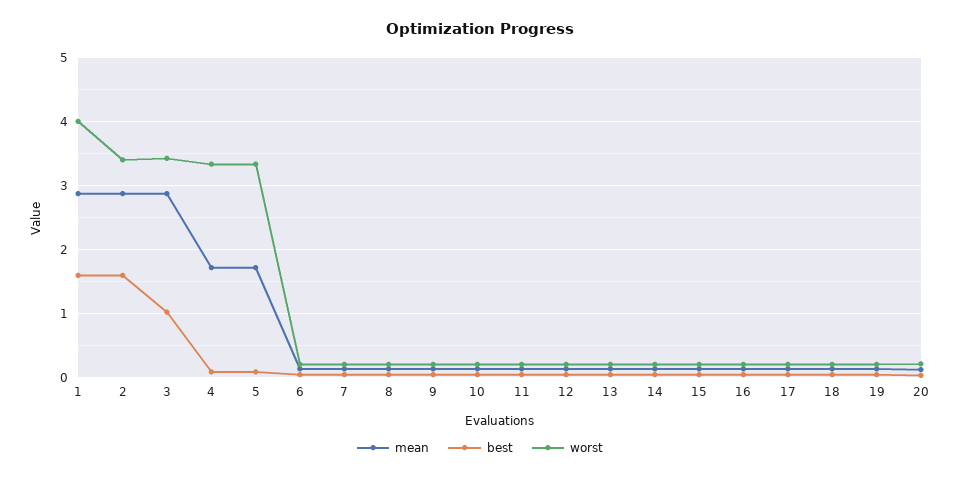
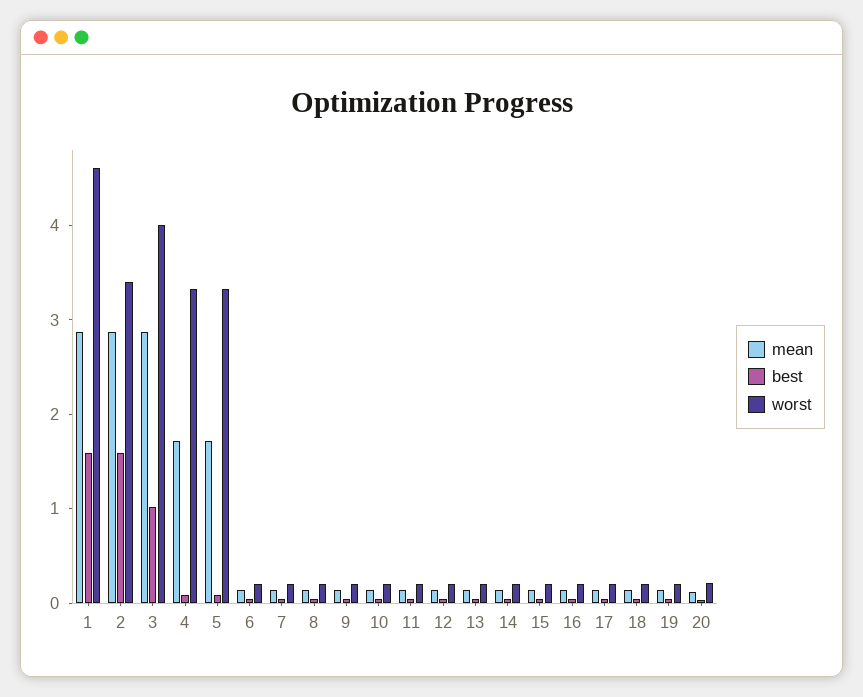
  {
    "mean": {
      "1": 2.9,
      "2": 2.9,
      "3": 2.9,
      "4": 1.7,
      "5": 1.7,
      "6": 0.1,
      "7": 0.1,
      "8": 0.1,
      "9": 0.1,
      "10": 0.1,
      "11": 0.1,
      "12": 0.1,
      "13": 0.1,
      "14": 0.1,
      "15": 0.1,
      "16": 0.1,
      "17": 0.1,
      "18": 0.1,
      "19": 0.1,
      "20": 0.1
    },
    "best": {
      "1": 1.6,
      "2": 1.6,
      "3": 1,
      "4": 0.1,
      "5": 0.1,
      "6": 0,
      "7": 0,
      "8": 0,
      "9": 0,
      "10": 0,
      "11": 0,
      "12": 0,
      "13": 0,
      "14": 0,
      "15": 0,
      "16": 0,
      "17": 0,
      "18": 0,
      "19": 0,
      "20": 0
    },
    "worst": {
-     "1": 4,
+     "1": 4.6,
      "2": 3.4,
-     "3": 3.4,
+     "3": 4,
      "4": 3.3,
      "5": 3.3,
      "6": 0.2,
      "7": 0.2,
      "8": 0.2,
      "9": 0.2,
      "10": 0.2,
      "11": 0.2,
      "12": 0.2,
      "13": 0.2,
      "14": 0.2,
      "15": 0.2,
      "16": 0.2,
      "17": 0.2,
      "18": 0.2,
      "19": 0.2,
      "20": 0.2
    }
  }

